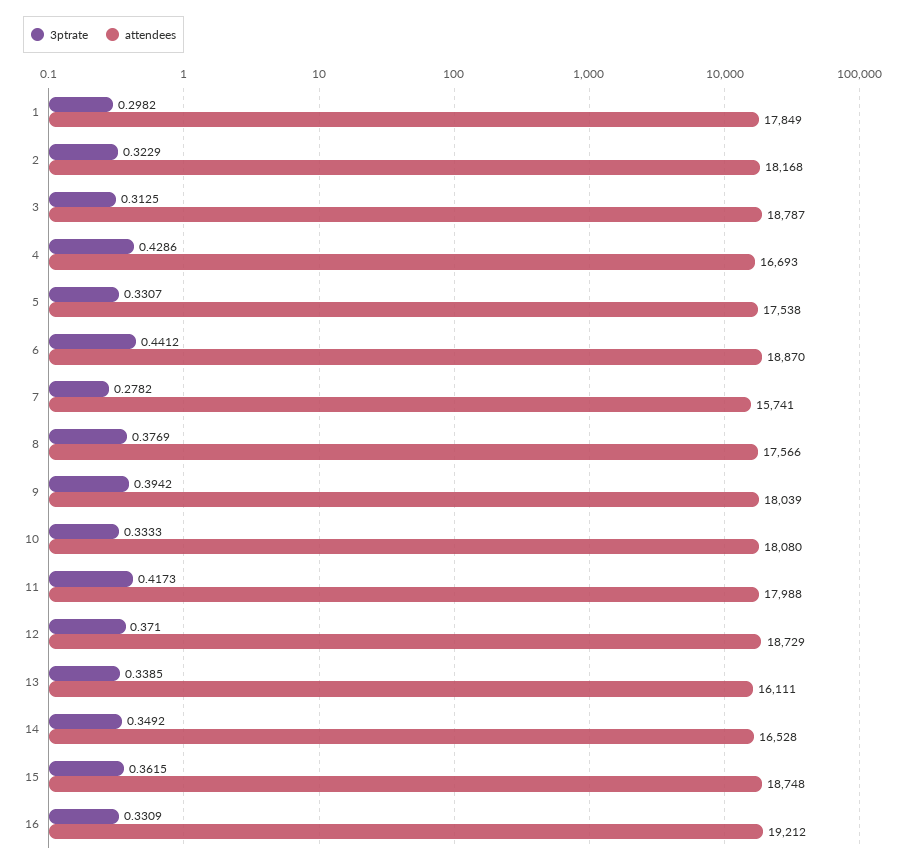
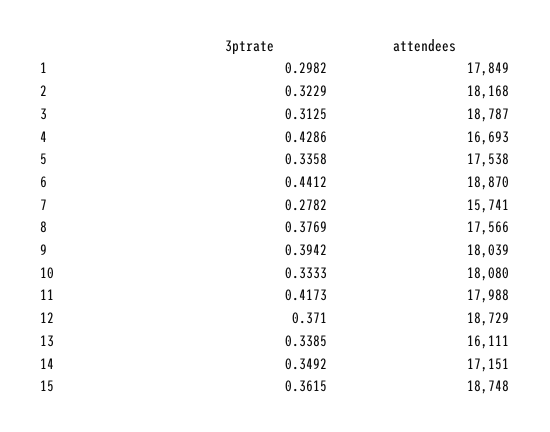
  {
    "3ptrate": {
      "1": 0.2982,
      "2": 0.3229,
      "3": 0.3125,
      "4": 0.4286,
-     "5": 0.3307,
+     "5": 0.3358,
      "6": 0.4412,
      "7": 0.2782,
      "8": 0.3769,
      "9": 0.3942,
      "10": 0.3333,
      "11": 0.4173,
      "12": 0.371,
      "13": 0.3385,
      "14": 0.3492,
-     "15": 0.3615,
+     "15": 0.3615
-     "16": 0.3309
    },
    "attendees": {
      "1": 17849,
      "2": 18168,
      "3": 18787,
      "4": 16693,
      "5": 17538,
      "6": 18870,
      "7": 15741,
      "8": 17566,
      "9": 18039,
      "10": 18080,
      "11": 17988,
      "12": 18729,
      "13": 16111,
-     "14": 16528,
+     "14": 17151,
-     "15": 18748,
+     "15": 18748
-     "16": 19212
    }
  }

